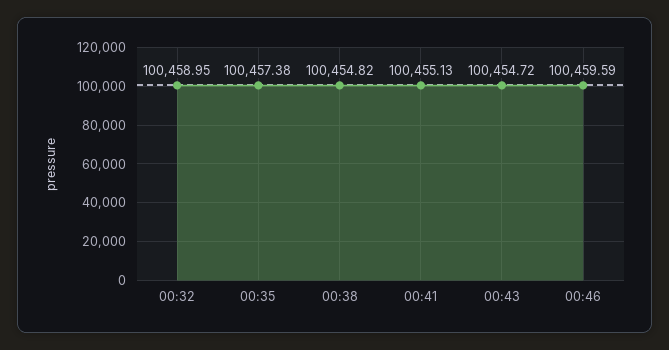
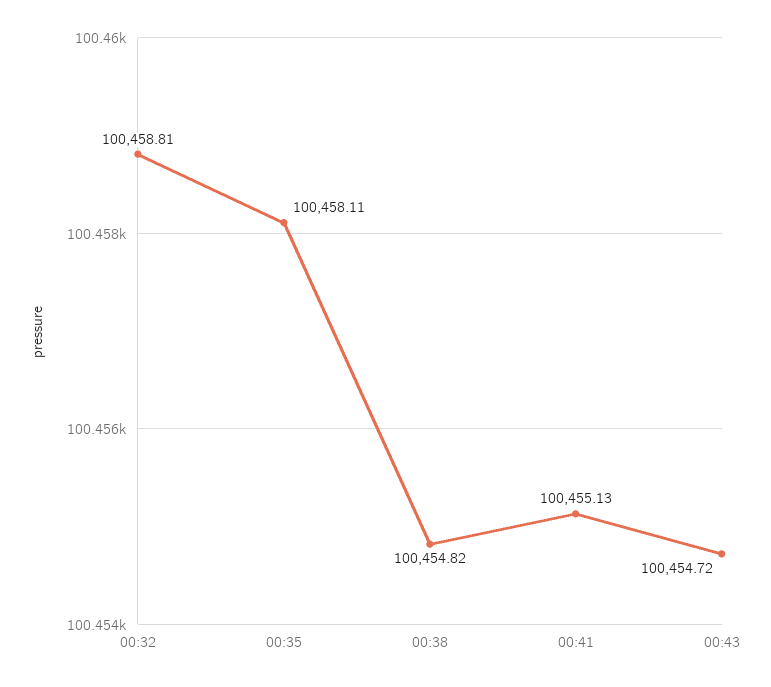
  {
-   "00:32": 100458.95,
+   "00:32": 100458.81,
-   "00:35": 100457.38,
+   "00:35": 100458.11,
    "00:38": 100454.82,
    "00:41": 100455.13,
-   "00:43": 100454.72,
+   "00:43": 100454.72
-   "00:46": 100459.59
  }

